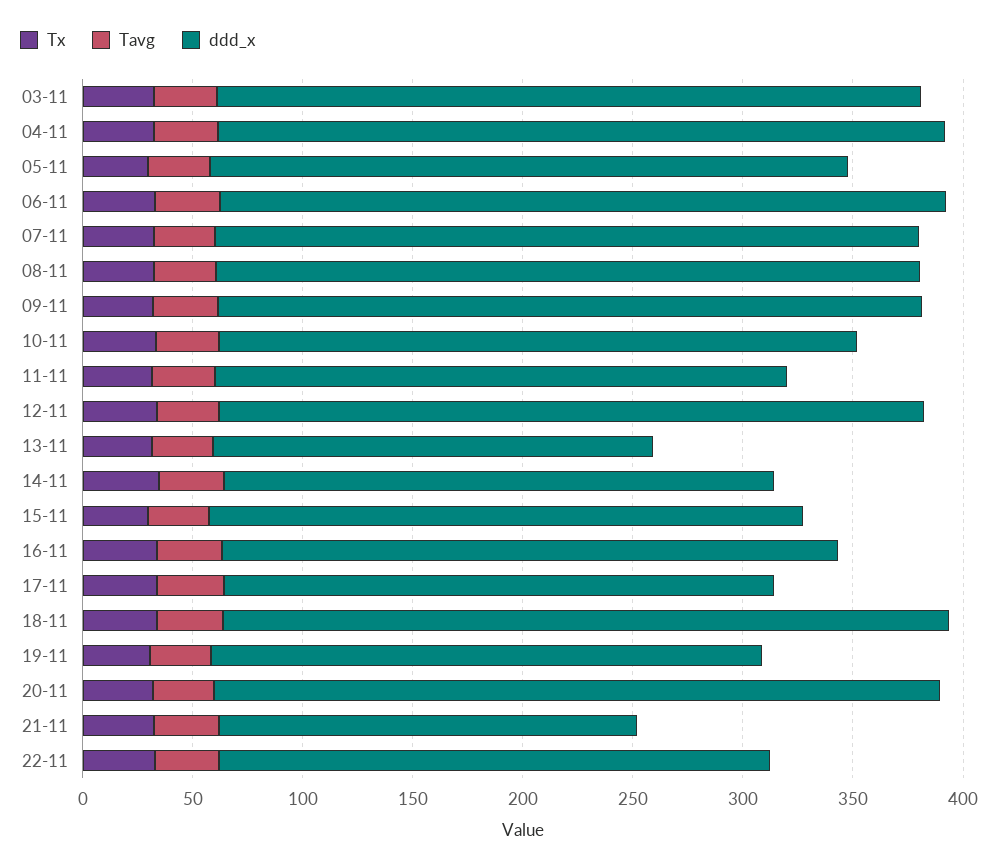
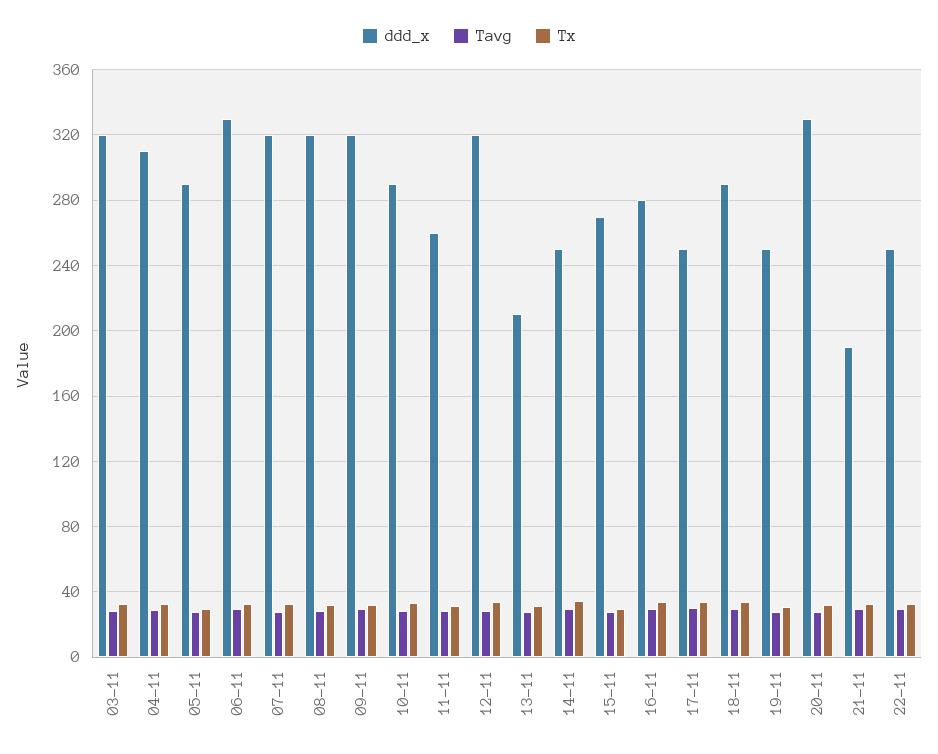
  {
    "Tx": {
      "03-11": 35,
      "04-11": 35,
      "05-11": 30,
      "06-11": 35,
      "07-11": 30,
      "08-11": 30,
      "09-11": 30,
      "10-11": 35,
      "11-11": 30,
      "12-11": 35,
      "13-11": 30,
      "14-11": 35,
      "15-11": 30,
      "16-11": 35,
      "17-11": 35,
      "18-11": 35,
      "19-11": 30,
      "20-11": 30,
      "21-11": 30,
      "22-11": 35
    },
    "Tavg": {
      "03-11": 30,
      "04-11": 30,
      "05-11": 30,
      "06-11": 30,
      "07-11": 30,
      "08-11": 30,
      "09-11": 30,
      "10-11": 30,
      "11-11": 30,
      "12-11": 30,
      "13-11": 30,
      "14-11": 30,
      "15-11": 30,
      "16-11": 30,
      "17-11": 30,
      "18-11": 30,
      "19-11": 30,
      "20-11": 30,
      "21-11": 30,
      "22-11": 30
    },
    "ddd_x": {
      "03-11": 320,
-     "04-11": 330,
+     "04-11": 310,
      "05-11": 290,
      "06-11": 330,
      "07-11": 320,
      "08-11": 320,
      "09-11": 320,
      "10-11": 290,
      "11-11": 260,
      "12-11": 320,
-     "13-11": 200,
+     "13-11": 210,
      "14-11": 250,
      "15-11": 270,
      "16-11": 280,
      "17-11": 250,
-     "18-11": 330,
+     "18-11": 290,
      "19-11": 250,
      "20-11": 330,
      "21-11": 190,
      "22-11": 250
    }
  }

